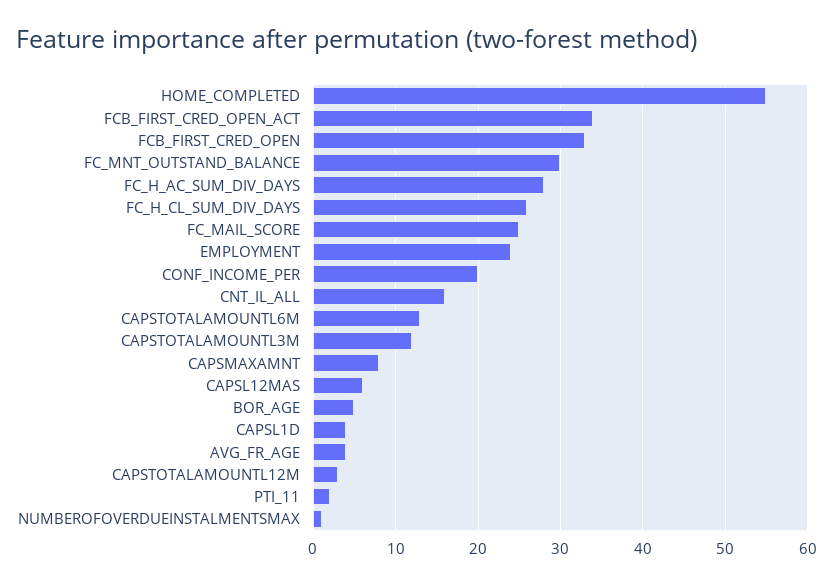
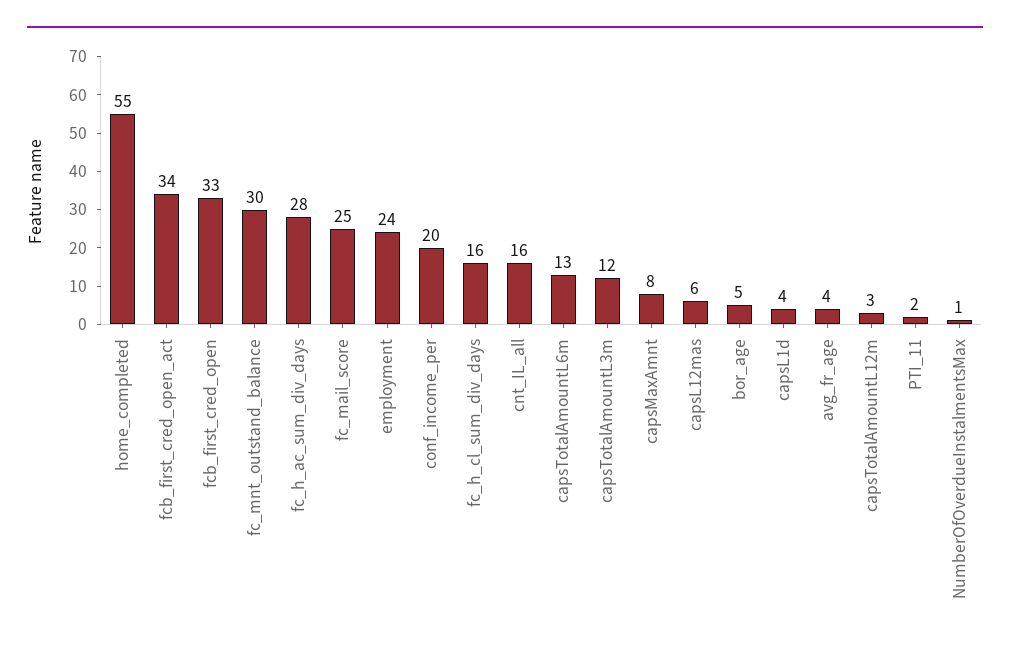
  {
    "HOME_COMPLETED": 55,
    "FCB_FIRST_CRED_OPEN_ACT": 34,
    "FCB_FIRST_CRED_OPEN": 33,
    "FC_MNT_OUTSTAND_BALANCE": 30,
    "FC_H_AC_SUM_DIV_DAYS": 28,
-   "FC_H_CL_SUM_DIV_DAYS": 26,
+   "FC_H_CL_SUM_DIV_DAYS": 16,
    "FC_MAIL_SCORE": 25,
    "EMPLOYMENT": 24,
    "CONF_INCOME_PER": 20,
    "CNT_IL_ALL": 16,
    "CAPSTOTALAMOUNTL6M": 13,
    "CAPSTOTALAMOUNTL3M": 12,
    "CAPSMAXAMNT": 8,
    "CAPSL12MAS": 6,
    "BOR_AGE": 5,
    "CAPSL1D": 4,
    "AVG_FR_AGE": 4,
    "CAPSTOTALAMOUNTL12M": 3,
    "PTI_11": 2,
    "NUMBEROFOVERDUEINSTALMENTSMAX": 1
  }

